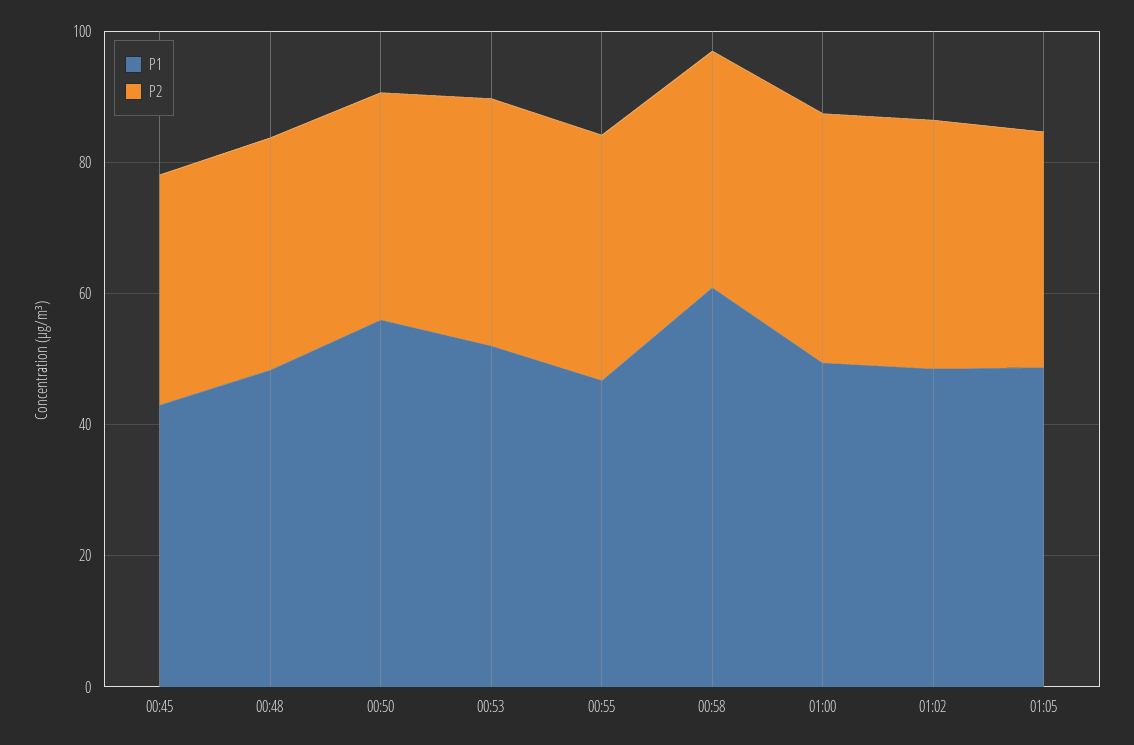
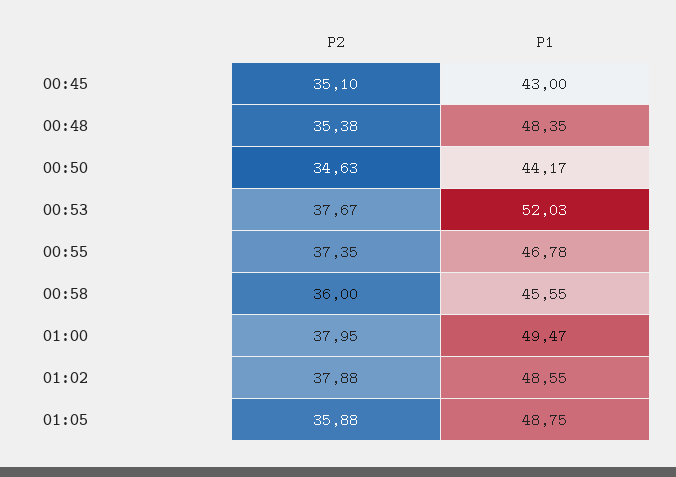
  {
    "P1": {
      "00:45": 43,
      "00:48": 48.35,
-     "00:50": 55,
+     "00:50": 44.17,
      "00:53": 52.03,
      "00:55": 46.78,
-     "00:58": 60,
+     "00:58": 45.55,
      "01:00": 49.47,
      "01:02": 48.55,
      "01:05": 48.75
    },
    "P2": {
      "00:45": 35.1,
      "00:48": 35.38,
      "00:50": 34.63,
      "00:53": 37.67,
      "00:55": 37.35,
      "00:58": 36,
      "01:00": 37.95,
      "01:02": 37.88,
      "01:05": 35.88
    }
  }

